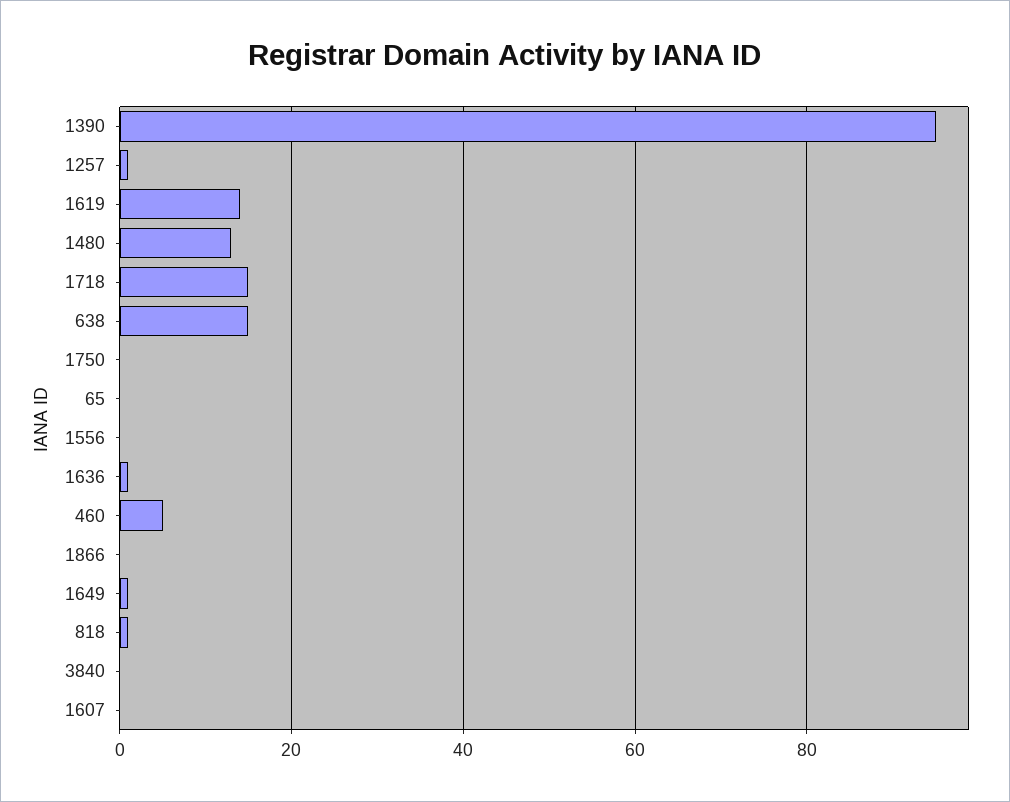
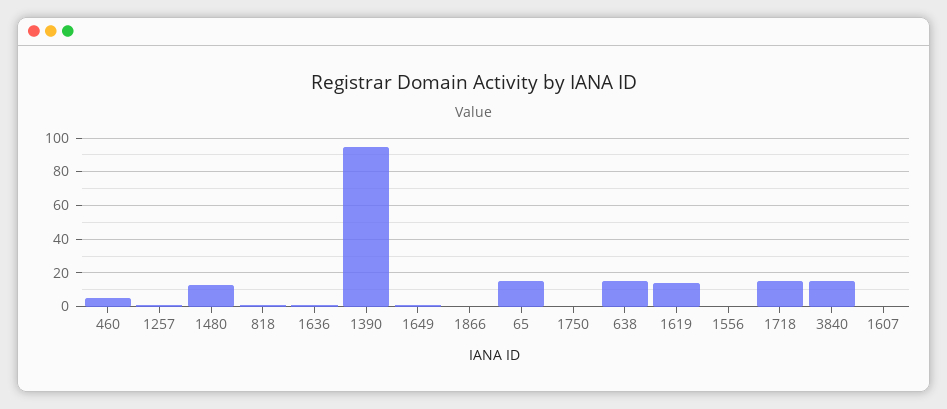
  {
    "1390": 95,
    "1257": 0,
    "1619": 15,
    "1480": 15,
    "1718": 15,
    "638": 15,
    "1750": 0,
-   "65": 0,
+   "65": 15,
    "1556": 0,
    "1636": 0,
    "460": 5,
    "1866": 0,
    "1649": 0,
    "818": 0,
-   "3840": 0,
+   "3840": 15,
    "1607": 0
  }

